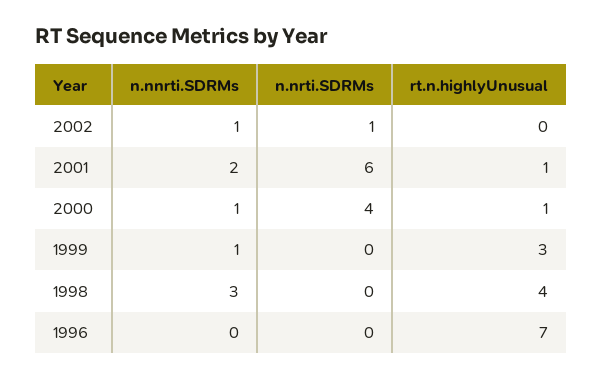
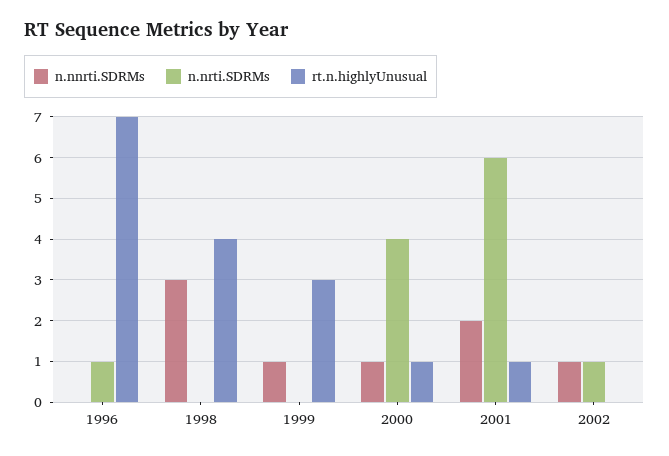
  {
    "n.nnrti.SDRMs": {
      "2002": 1,
      "2001": 2,
      "2000": 1,
      "1999": 1,
      "1998": 3,
      "1996": 0
    },
    "n.nrti.SDRMs": {
      "2002": 1,
      "2001": 6,
      "2000": 4,
      "1999": 0,
      "1998": 0,
-     "1996": 0
+     "1996": 1
    },
    "rt.n.highlyUnusual": {
      "2002": 0,
      "2001": 1,
      "2000": 1,
      "1999": 3,
      "1998": 4,
      "1996": 7
    }
  }

